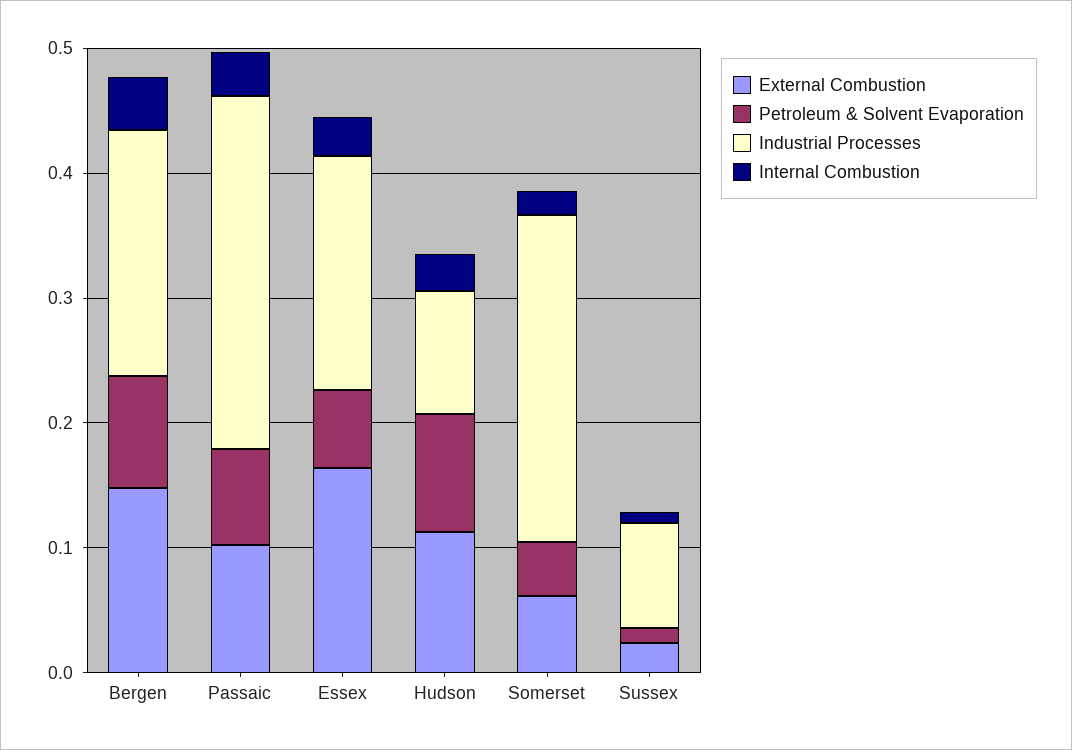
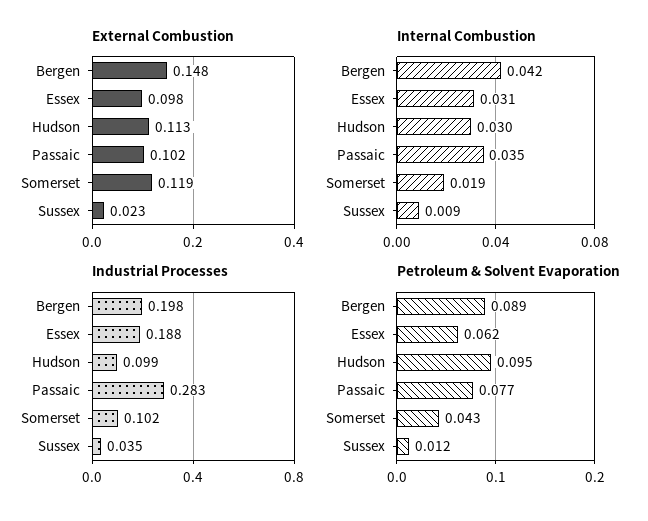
  {
    "External Combustion": {
      "Bergen": 0.148,
      "Passaic": 0.102,
-     "Essex": 0.16,
+     "Essex": 0.098,
      "Hudson": 0.113,
-     "Somerset": 0.06,
+     "Somerset": 0.119,
      "Sussex": 0.023
    },
    "Petroleum & Solvent Evaporation": {
      "Bergen": 0.089,
      "Passaic": 0.077,
      "Essex": 0.062,
      "Hudson": 0.095,
      "Somerset": 0.043,
      "Sussex": 0.012
    },
    "Industrial Processes": {
      "Bergen": 0.198,
      "Passaic": 0.283,
      "Essex": 0.188,
      "Hudson": 0.099,
-     "Somerset": 0.26,
+     "Somerset": 0.102,
-     "Sussex": 0.08
+     "Sussex": 0.035
    },
    "Internal Combustion": {
      "Bergen": 0.042,
      "Passaic": 0.035,
      "Essex": 0.031,
      "Hudson": 0.03,
      "Somerset": 0.019,
      "Sussex": 0.009
    }
  }

